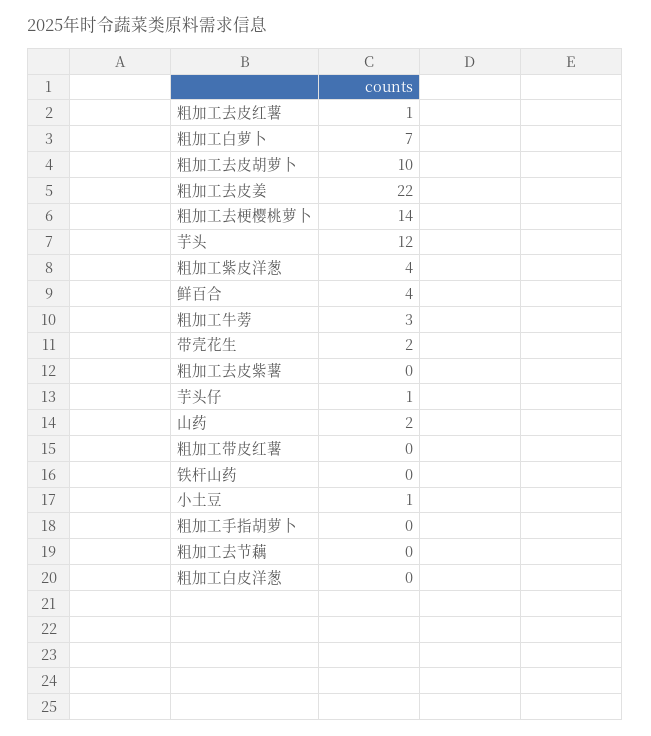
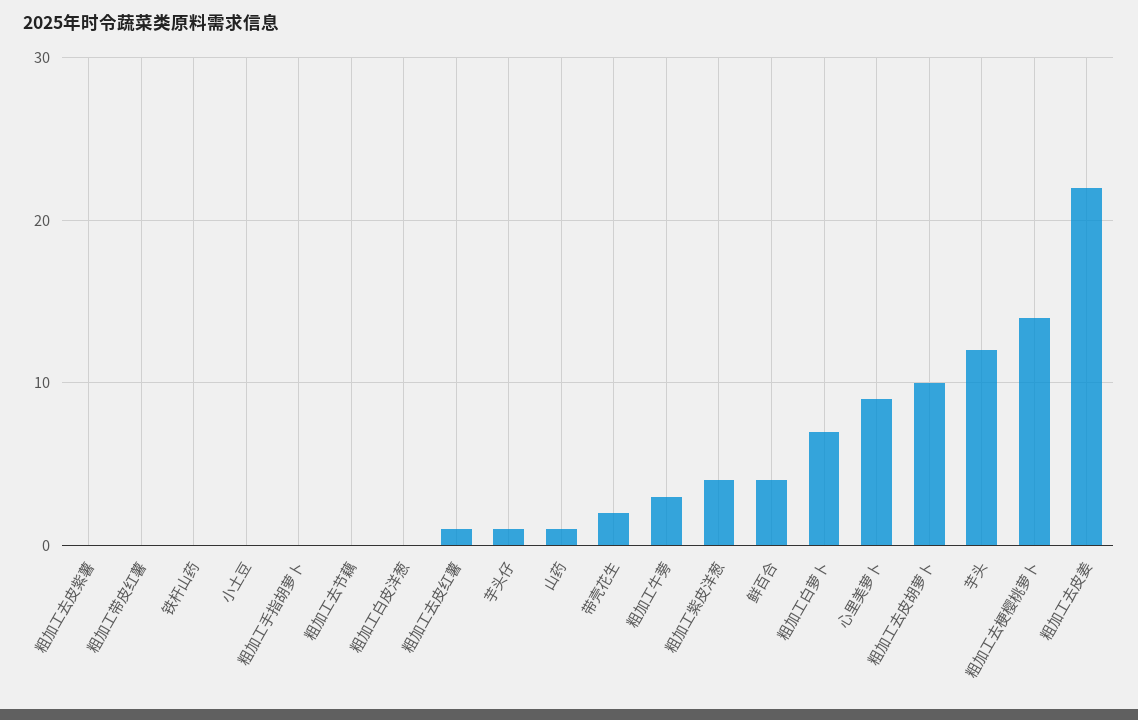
  {
    "粗加工去皮红薯": 1,
    "粗加工白萝卜": 7,
    "粗加工去皮胡萝卜": 10,
    "粗加工去皮姜": 22,
    "粗加工去梗樱桃萝卜": 14,
    "芋头": 12,
    "粗加工紫皮洋葱": 4,
    "鲜百合": 4,
    "粗加工牛蒡": 3,
    "带壳花生": 2,
    "粗加工去皮紫薯": 0,
    "芋头仔": 1,
-   "山药": 2,
+   "山药": 1,
    "粗加工带皮红薯": 0,
    "铁杆山药": 0,
-   "小土豆": 1,
+   "小土豆": 0,
    "粗加工手指胡萝卜": 0,
    "粗加工去节藕": 0,
-   "粗加工白皮洋葱": 0
+   "粗加工白皮洋葱": 0,
+   "心里美萝卜": 9
  }

